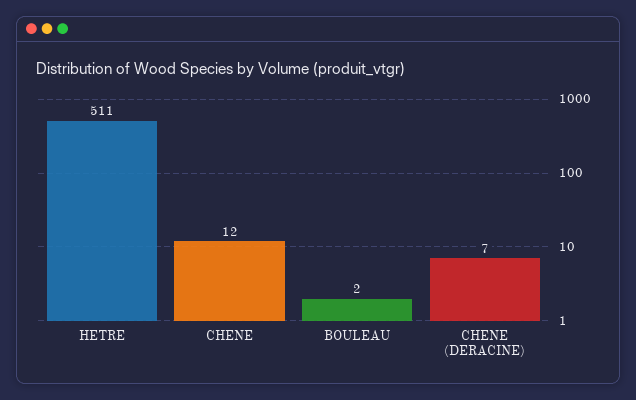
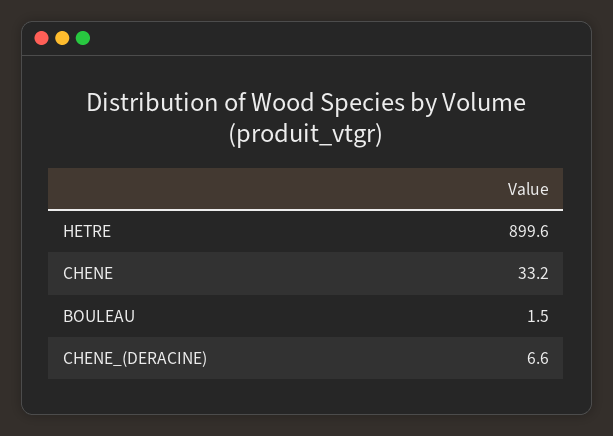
  {
-   "HETRE": 511,
+   "HETRE": 899.6,
-   "CHENE": 12,
+   "CHENE": 33.2,
    "BOULEAU": 1.5,
    "CHENE (DERACINE)": 6.6
  }

